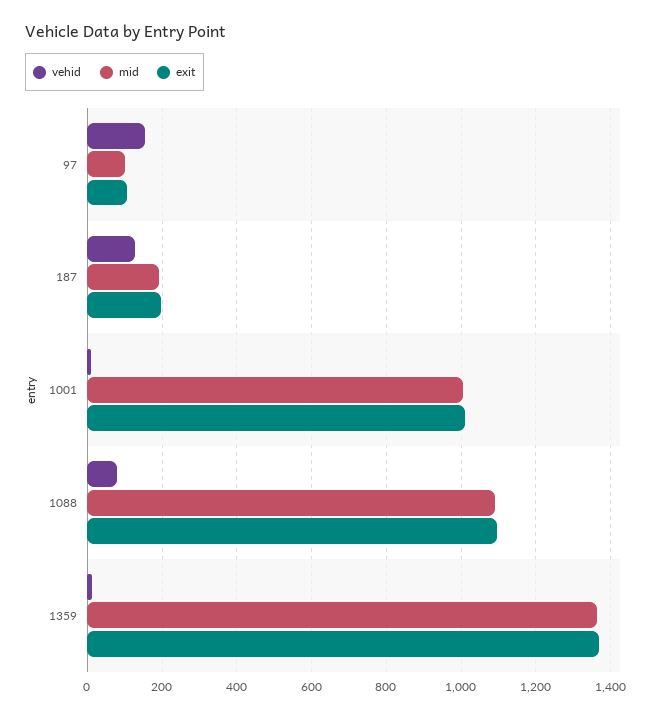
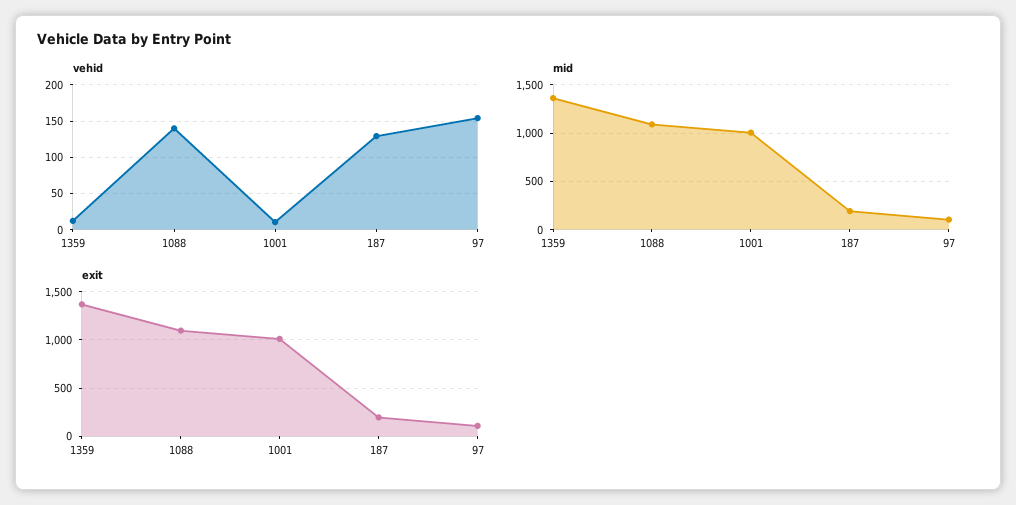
  {
    "vehid": {
      "97": 150,
      "187": 130,
      "1001": 10,
-     "1088": 80,
+     "1088": 140,
      "1359": 10
    },
    "mid": {
      "97": 100,
      "187": 200,
      "1001": 1000,
      "1088": 1100,
      "1359": 1360
    },
    "exit": {
      "97": 100,
      "187": 200,
      "1001": 1020,
      "1088": 1100,
      "1359": 1360
    }
  }

